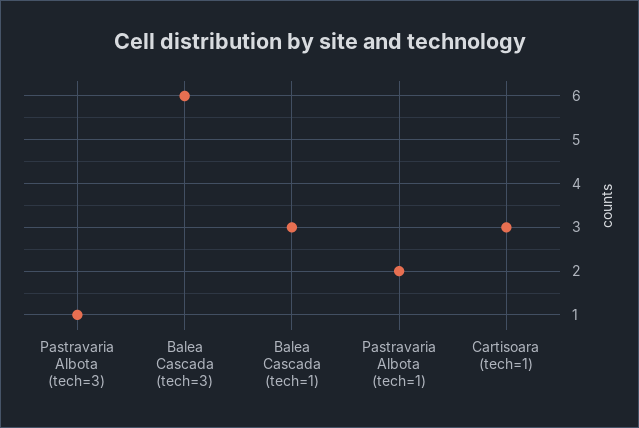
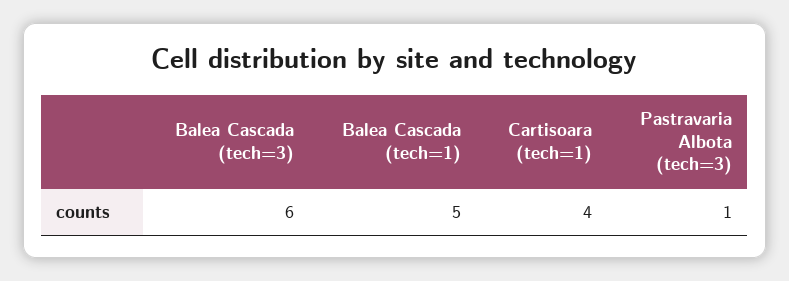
  {
    "Pastravaria Albota (tech=3)": 1,
    "Balea Cascada (tech=3)": 6,
-   "Balea Cascada (tech=1)": 3,
+   "Balea Cascada (tech=1)": 5,
-   "Pastravaria Albota (tech=1)": 2,
-   "Cartisoara (tech=1)": 3
+   "Cartisoara (tech=1)": 4
  }

